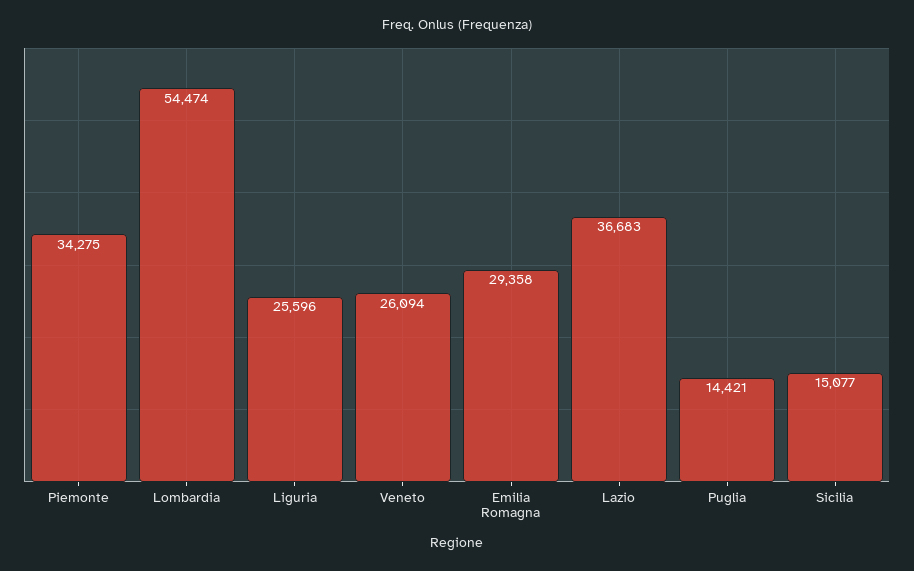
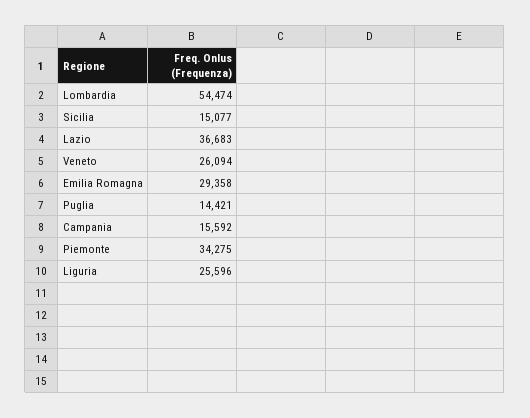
  {
    "Piemonte": 34275,
    "Lombardia": 54474,
    "Liguria": 25596,
    "Veneto": 26094,
    "Emilia Romagna": 29358,
    "Lazio": 36683,
    "Puglia": 14421,
-   "Sicilia": 15077
+   "Sicilia": 15077,
+   "Campania": 15592
  }

